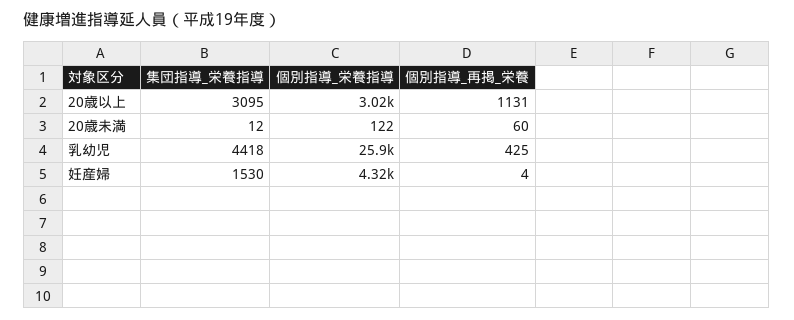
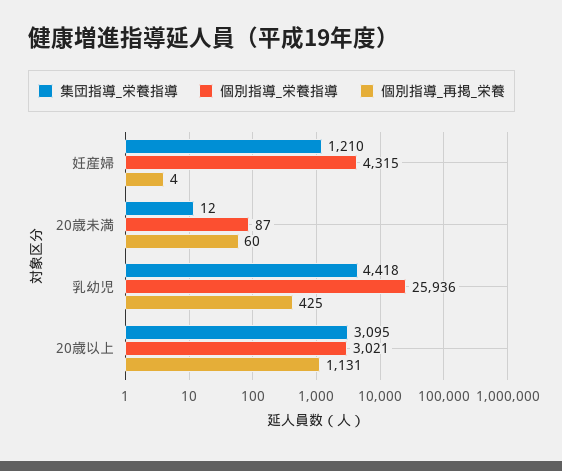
  {
    "集団指導_栄養指導": {
      "20歳以上": 3095,
      "20歳未満": 12,
      "乳幼児": 4418,
-     "妊産婦": 1530
+     "妊産婦": 1210
    },
    "個別指導_栄養指導": {
      "20歳以上": 3021,
-     "20歳未満": 122,
+     "20歳未満": 87,
      "乳幼児": 25936,
      "妊産婦": 4315
    },
    "個別指導_再掲_栄養": {
      "20歳以上": 1131,
      "20歳未満": 60,
      "乳幼児": 425,
      "妊産婦": 4
    }
  }

